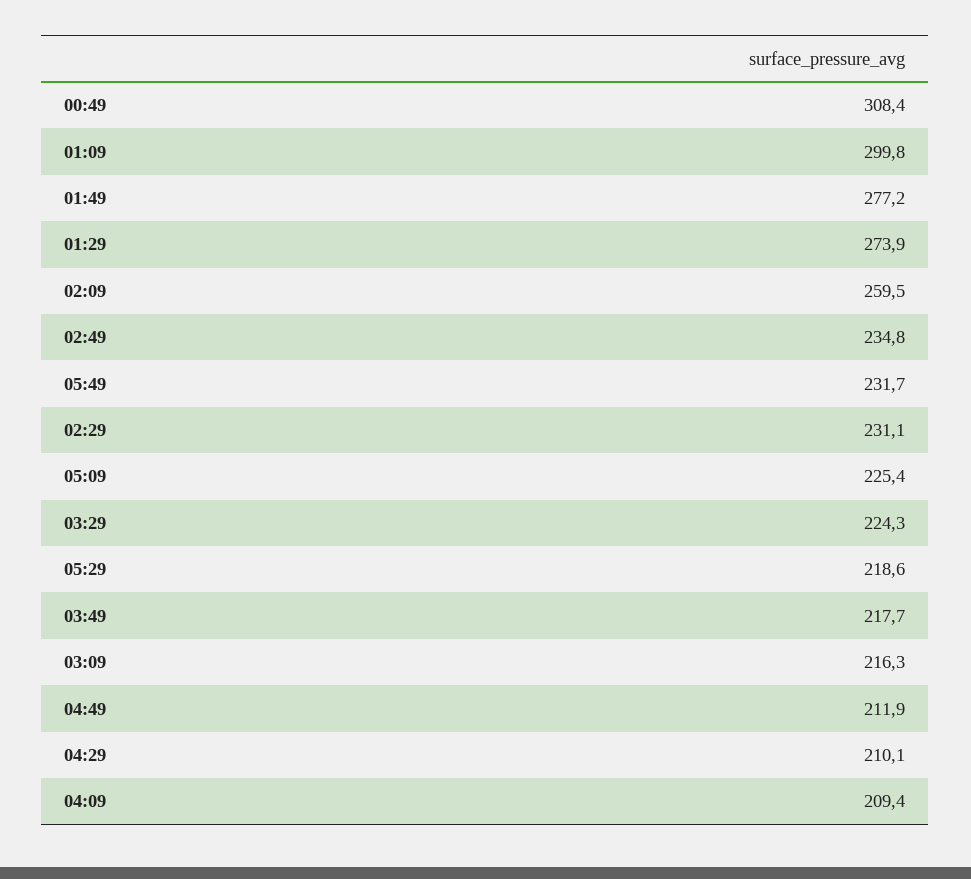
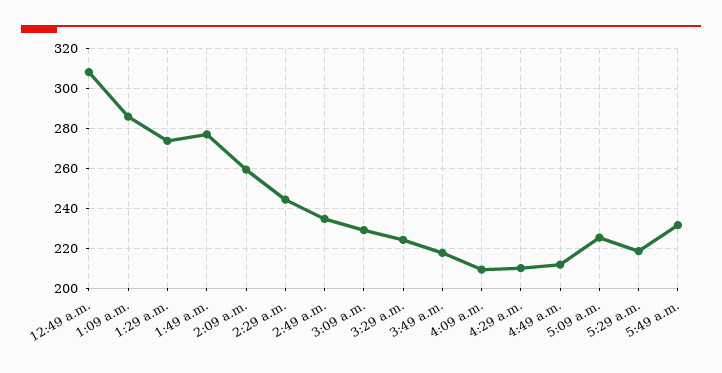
  {
    "00:49": 308.4,
-   "01:09": 299.8,
+   "01:09": 285,
    "01:49": 277.2,
    "01:29": 273.9,
    "02:09": 259.5,
    "02:49": 234.8,
    "05:49": 231.7,
-   "02:29": 231.1,
+   "02:29": 245,
    "05:09": 225.4,
    "03:29": 224.3,
    "05:29": 218.6,
    "03:49": 217.7,
-   "03:09": 216.3,
+   "03:09": 230,
    "04:49": 211.9,
    "04:29": 210.1,
    "04:09": 209.4
  }

